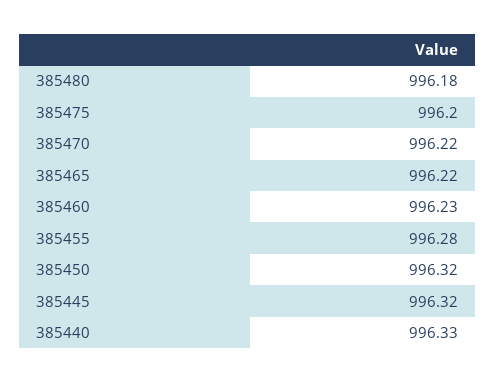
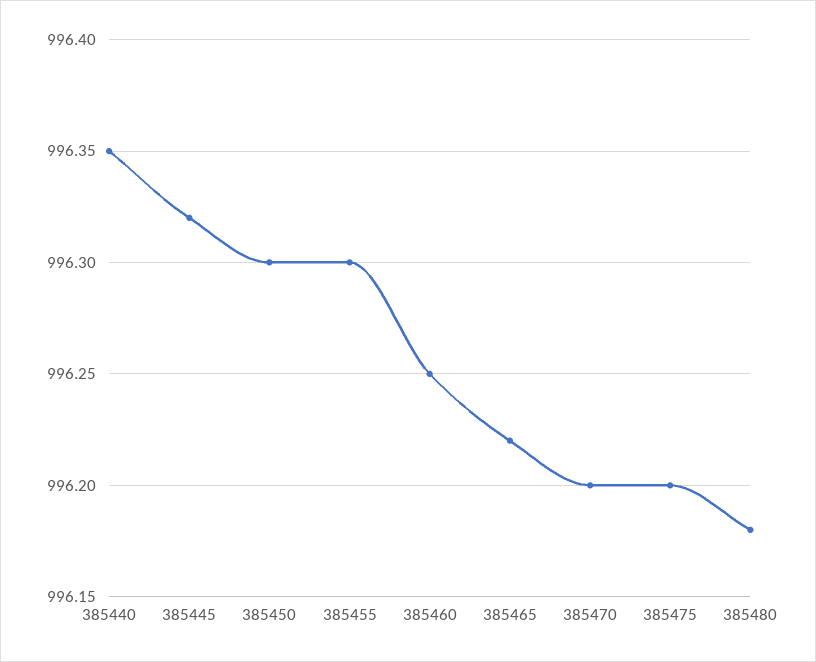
  {
    "385480": 996.18,
    "385475": 996.2,
-   "385470": 996.22,
+   "385470": 996.2,
    "385465": 996.22,
-   "385460": 996.23,
+   "385460": 996.25,
-   "385455": 996.28,
+   "385455": 996.3,
-   "385450": 996.32,
+   "385450": 996.3,
    "385445": 996.32,
-   "385440": 996.33
+   "385440": 996.35
  }

